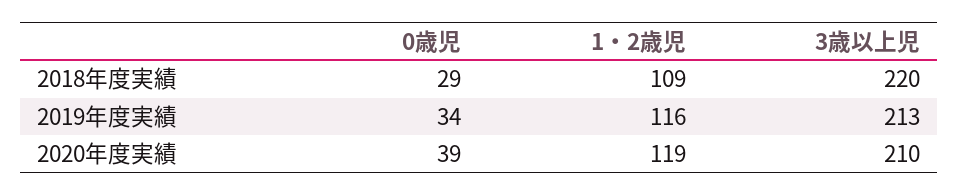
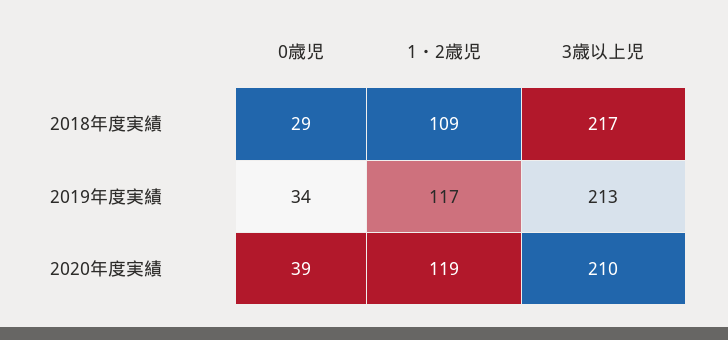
  {
    "0歳児": {
      "2018年度実績": 29,
      "2019年度実績": 34,
      "2020年度実績": 39
    },
    "1・2歳児": {
      "2018年度実績": 109,
-     "2019年度実績": 116,
+     "2019年度実績": 117,
      "2020年度実績": 119
    },
    "3歳以上児": {
-     "2018年度実績": 220,
+     "2018年度実績": 217,
      "2019年度実績": 213,
      "2020年度実績": 210
    }
  }

